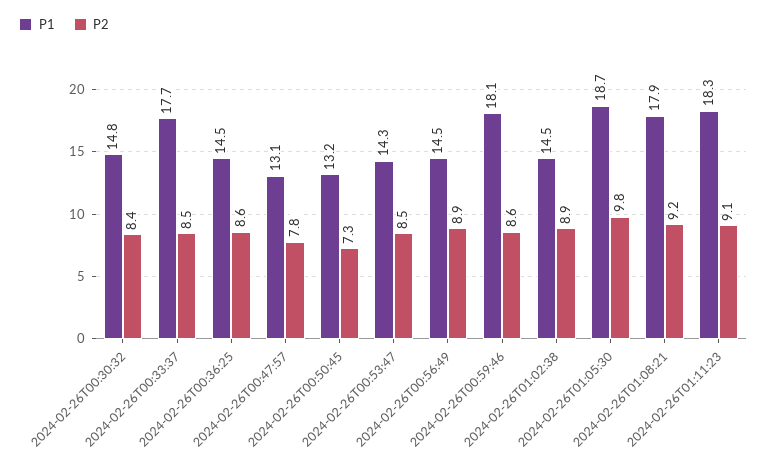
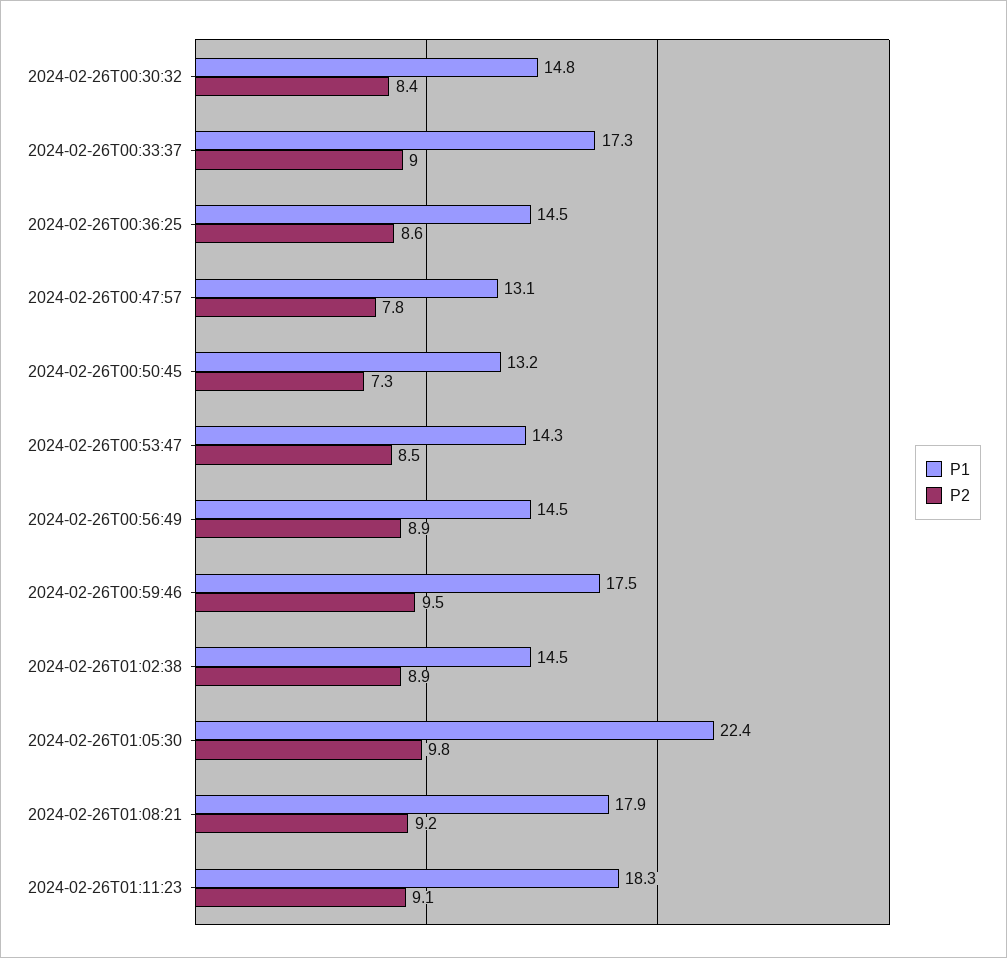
  {
    "P1": {
      "2024-02-26T00:30:32": 14.8,
-     "2024-02-26T00:33:37": 17.7,
+     "2024-02-26T00:33:37": 17.3,
      "2024-02-26T00:36:25": 14.5,
      "2024-02-26T00:47:57": 13.1,
      "2024-02-26T00:50:45": 13.2,
      "2024-02-26T00:53:47": 14.3,
      "2024-02-26T00:56:49": 14.5,
-     "2024-02-26T00:59:46": 18.1,
+     "2024-02-26T00:59:46": 17.5,
      "2024-02-26T01:02:38": 14.5,
-     "2024-02-26T01:05:30": 18.7,
+     "2024-02-26T01:05:30": 22.4,
      "2024-02-26T01:08:21": 17.9,
      "2024-02-26T01:11:23": 18.3
    },
    "P2": {
      "2024-02-26T00:30:32": 8.4,
-     "2024-02-26T00:33:37": 8.5,
+     "2024-02-26T00:33:37": 9,
      "2024-02-26T00:36:25": 8.6,
      "2024-02-26T00:47:57": 7.8,
      "2024-02-26T00:50:45": 7.3,
      "2024-02-26T00:53:47": 8.5,
      "2024-02-26T00:56:49": 8.9,
-     "2024-02-26T00:59:46": 8.6,
+     "2024-02-26T00:59:46": 9.5,
      "2024-02-26T01:02:38": 8.9,
      "2024-02-26T01:05:30": 9.8,
      "2024-02-26T01:08:21": 9.2,
      "2024-02-26T01:11:23": 9.1
    }
  }

